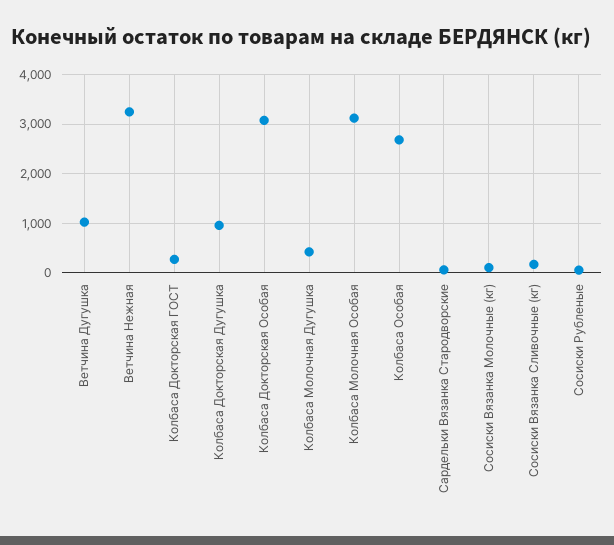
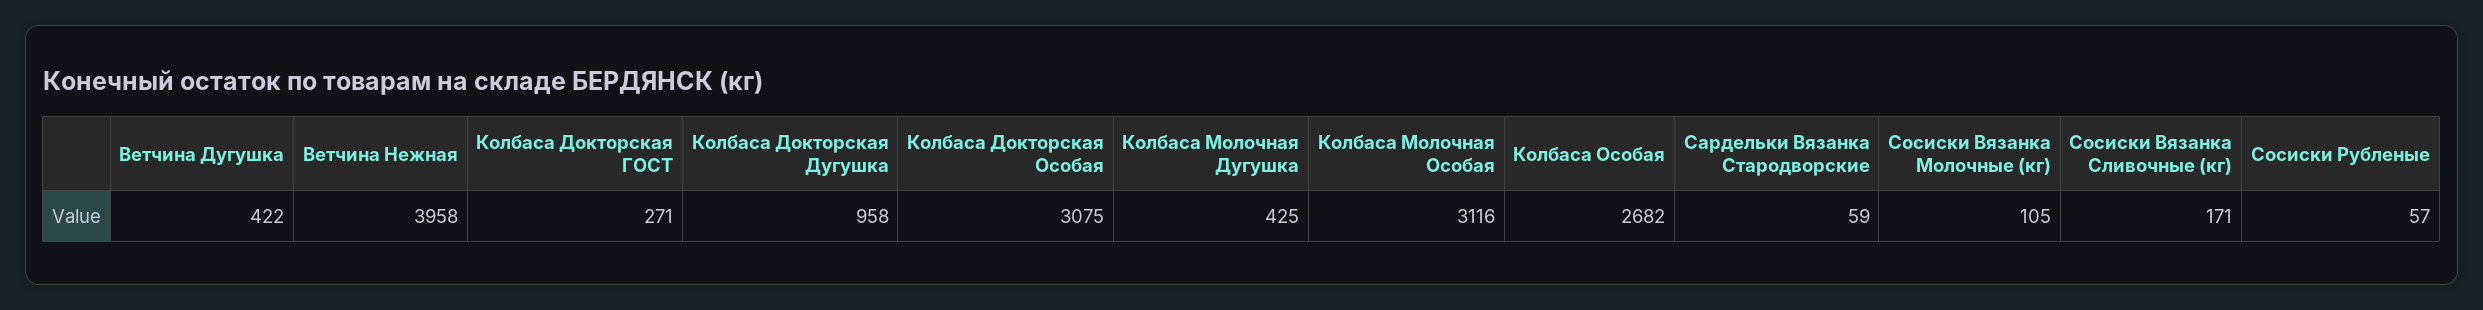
  {
-   "Ветчина Дугушка": 1000,
+   "Ветчина Дугушка": 422,
-   "Ветчина Нежная": 3200,
+   "Ветчина Нежная": 3958,
    "Колбаса Докторская ГОСТ": 271,
    "Колбаса Докторская Дугушка": 958,
    "Колбаса Докторская Особая": 3075,
    "Колбаса Молочная Дугушка": 425,
    "Колбаса Молочная Особая": 3116,
    "Колбаса Особая": 2682,
    "Сардельки Вязанка Стародворские": 59,
    "Сосиски Вязанка Молочные (кг)": 105,
    "Сосиски Вязанка Сливочные (кг)": 171,
    "Сосиски Рубленые": 57
  }

